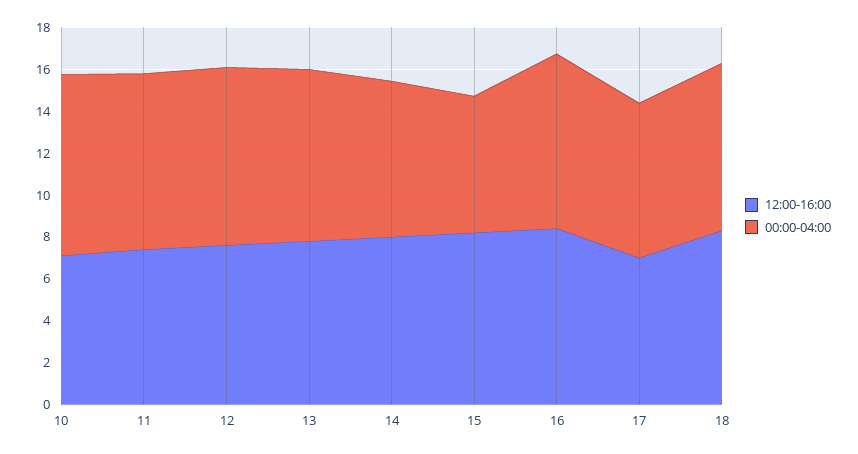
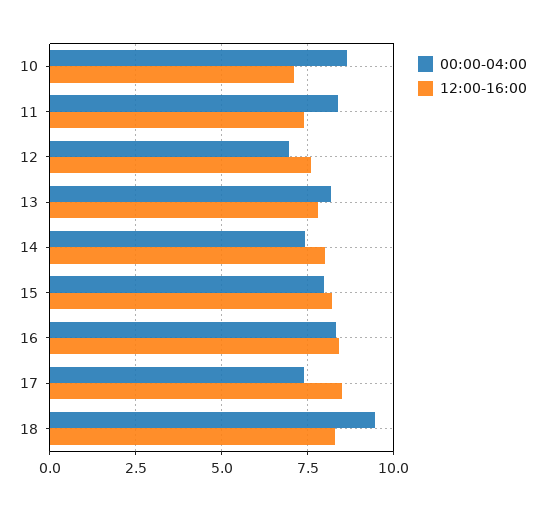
  {
    "12:00-16:00": {
      "10": 7,
      "11": 7.5,
      "12": 7.5,
      "13": 7.75,
      "14": 8,
      "15": 8.25,
      "16": 8.5,
-     "17": 7,
+     "17": 8.5,
      "18": 8.25
    },
    "00:00-04:00": {
      "10": 8.75,
      "11": 8.5,
-     "12": 8.5,
+     "12": 7,
      "13": 8.25,
      "14": 7.5,
-     "15": 6.5,
+     "15": 8,
      "16": 8.25,
      "17": 7.5,
-     "18": 8
+     "18": 9.5
    }
  }

